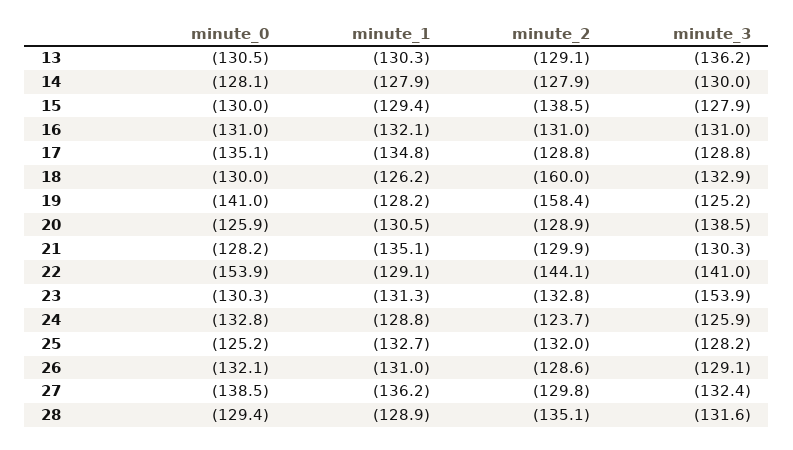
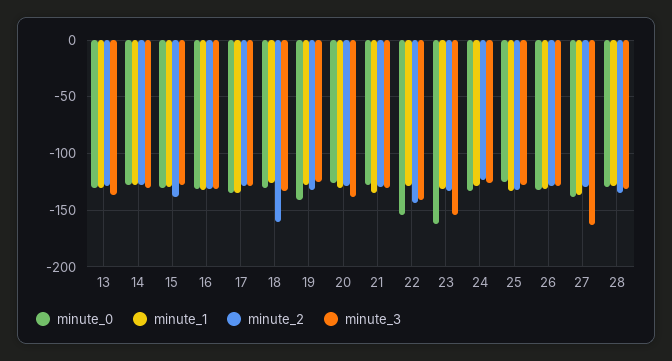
  {
    "minute_0": {
      "13": -130.5,
      "14": -128.1,
      "15": -130,
      "16": -131,
      "17": -135.1,
      "18": -130,
      "19": -141,
      "20": -125.9,
      "21": -128.2,
      "22": -153.9,
-     "23": -130.3,
+     "23": -160,
      "24": -132.8,
      "25": -125.2,
      "26": -132.1,
      "27": -138.5,
      "28": -129.4
    },
    "minute_1": {
      "13": -130.3,
      "14": -127.9,
      "15": -129.4,
      "16": -132.1,
      "17": -134.8,
      "18": -126.2,
      "19": -128.2,
      "20": -130.5,
      "21": -135.1,
      "22": -129.1,
      "23": -131.3,
      "24": -128.8,
      "25": -132.7,
      "26": -131,
      "27": -136.2,
      "28": -128.9
    },
    "minute_2": {
      "13": -129.1,
      "14": -127.9,
      "15": -138.5,
      "16": -131,
      "17": -128.8,
      "18": -160,
-     "19": -158.4,
+     "19": -130,
      "20": -128.9,
      "21": -129.9,
      "22": -144.1,
      "23": -132.8,
      "24": -123.7,
      "25": -132,
      "26": -128.6,
      "27": -129.8,
      "28": -135.1
    },
    "minute_3": {
      "13": -136.2,
      "14": -130,
      "15": -127.9,
      "16": -131,
      "17": -128.8,
      "18": -132.9,
      "19": -125.2,
      "20": -138.5,
      "21": -130.3,
      "22": -141,
      "23": -153.9,
      "24": -125.9,
      "25": -128.2,
      "26": -129.1,
-     "27": -132.4,
+     "27": -160,
      "28": -131.6
    }
  }

